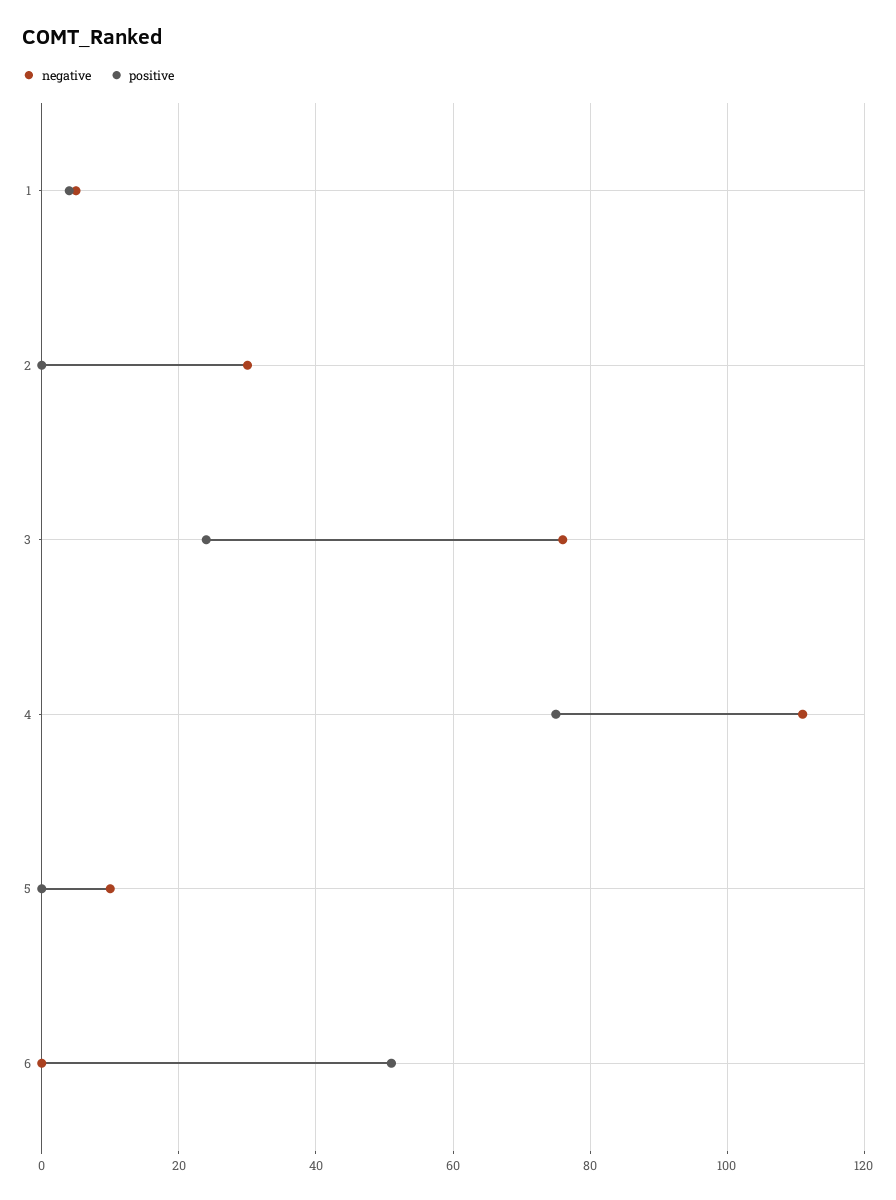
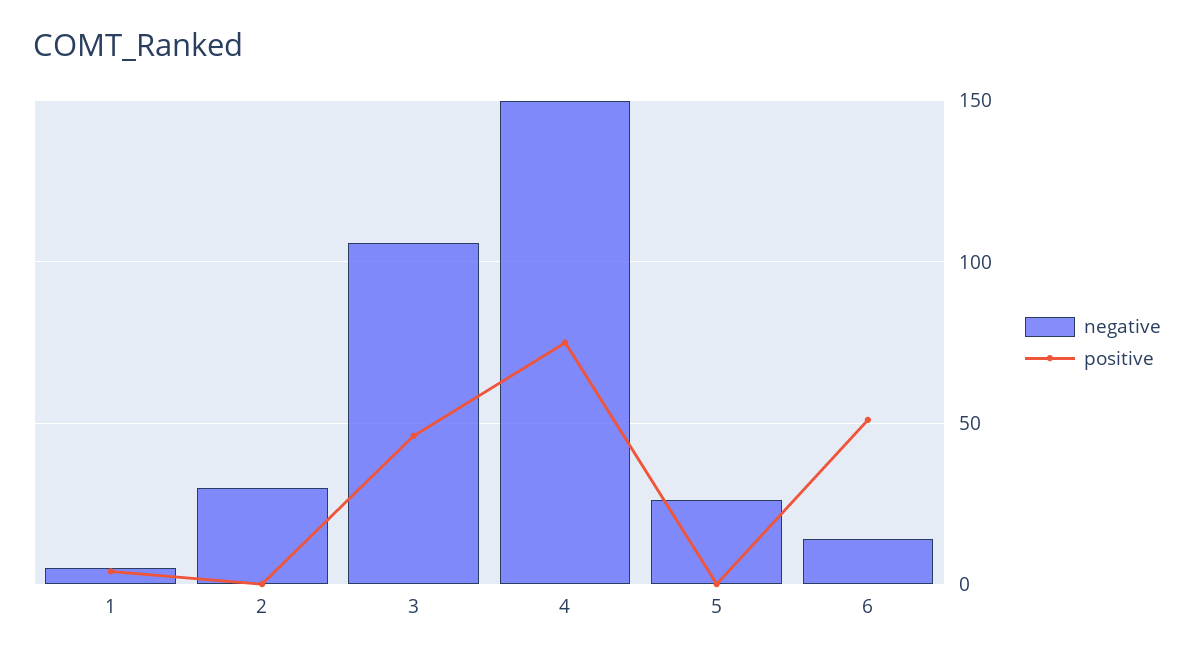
  {
    "negative": {
      "1": 5,
      "2": 30,
-     "3": 75,
+     "3": 105,
-     "4": 110,
+     "4": 150,
-     "5": 10,
+     "5": 25,
-     "6": 0
+     "6": 15
    },
    "positive": {
      "1": 5,
      "2": 0,
-     "3": 25,
+     "3": 45,
      "4": 75,
      "5": 0,
      "6": 50
    }
  }

